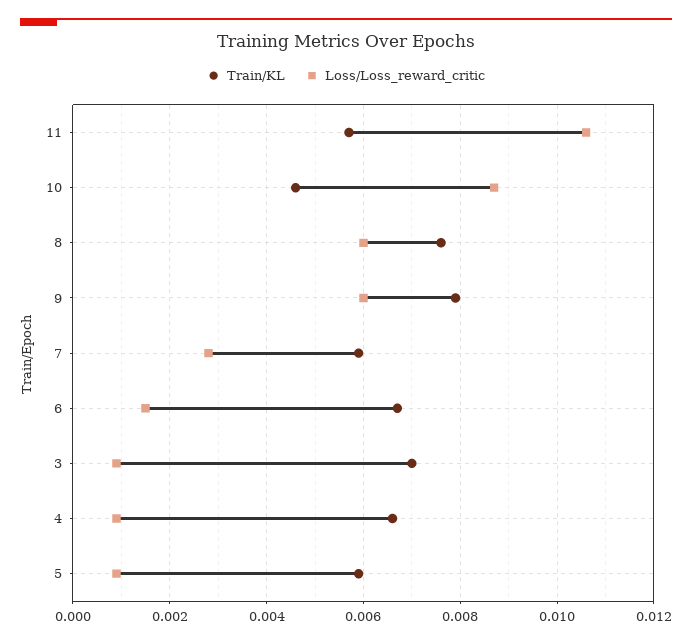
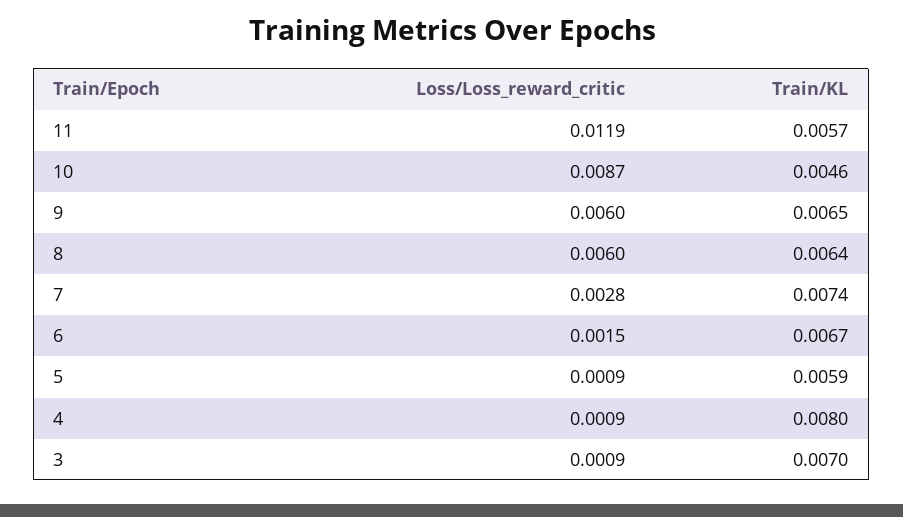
  {
    "Train/KL": {
      "11": 0.0057,
      "10": 0.0046,
-     "8": 0.0075,
+     "8": 0.0064,
-     "9": 0.008,
+     "9": 0.0065,
-     "7": 0.006,
+     "7": 0.0074,
      "6": 0.0067,
      "3": 0.007,
-     "4": 0.0065,
+     "4": 0.008,
      "5": 0.0059
    },
    "Loss/Loss_reward_critic": {
-     "11": 0.0105,
+     "11": 0.0119,
      "10": 0.0087,
      "8": 0.006,
      "9": 0.006,
      "7": 0.0028,
      "6": 0.0015,
      "3": 0.0009,
      "4": 0.0009,
      "5": 0.0009
    }
  }

